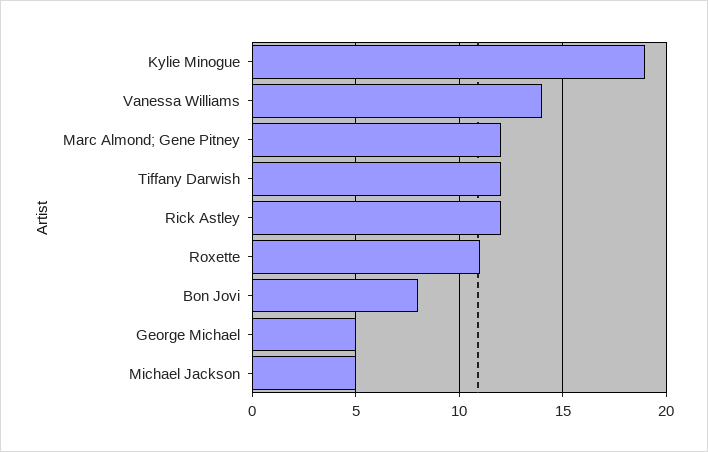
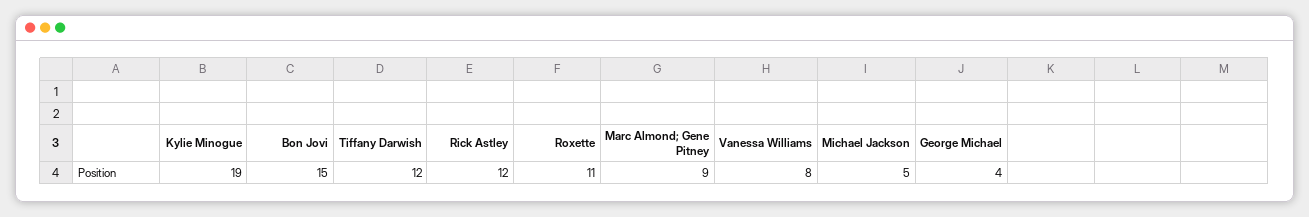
  {
    "Kylie Minogue": 19,
-   "Vanessa Williams": 14,
+   "Vanessa Williams": 8,
-   "Marc Almond; Gene Pitney": 12,
+   "Marc Almond; Gene Pitney": 9,
    "Tiffany Darwish": 12,
    "Rick Astley": 12,
    "Roxette": 11,
-   "Bon Jovi": 8,
+   "Bon Jovi": 15,
-   "George Michael": 5,
+   "George Michael": 4,
    "Michael Jackson": 5
  }

